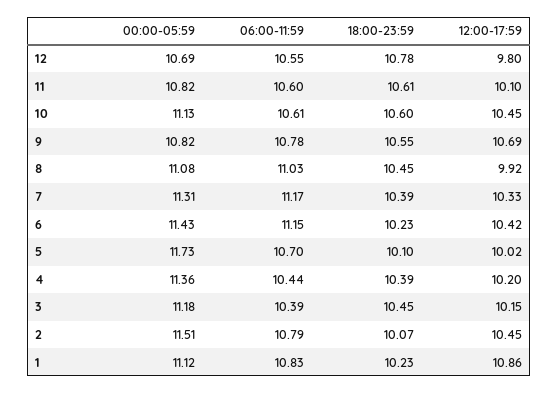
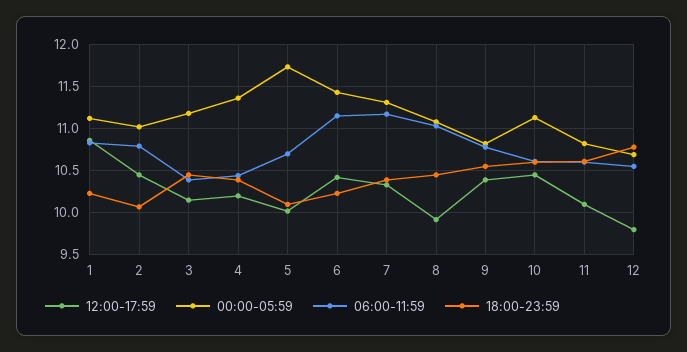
  {
    "00:00-05:59": {
      "12": 10.69,
      "11": 10.82,
      "10": 11.13,
      "9": 10.82,
      "8": 11.08,
      "7": 11.31,
      "6": 11.43,
      "5": 11.73,
      "4": 11.36,
      "3": 11.18,
-     "2": 11.51,
+     "2": 11,
      "1": 11.12
    },
    "06:00-11:59": {
      "12": 10.55,
      "11": 10.6,
      "10": 10.61,
      "9": 10.78,
      "8": 11.03,
      "7": 11.17,
      "6": 11.15,
      "5": 10.7,
      "4": 10.44,
      "3": 10.39,
      "2": 10.79,
      "1": 10.83
    },
    "18:00-23:59": {
      "12": 10.78,
      "11": 10.61,
      "10": 10.6,
      "9": 10.55,
      "8": 10.45,
      "7": 10.39,
      "6": 10.23,
      "5": 10.1,
      "4": 10.39,
      "3": 10.45,
      "2": 10.07,
      "1": 10.23
    },
    "12:00-17:59": {
      "12": 9.8,
      "11": 10.1,
      "10": 10.45,
-     "9": 10.69,
+     "9": 10.4,
      "8": 9.92,
      "7": 10.33,
      "6": 10.42,
      "5": 10.02,
      "4": 10.2,
      "3": 10.15,
      "2": 10.45,
      "1": 10.86
    }
  }

